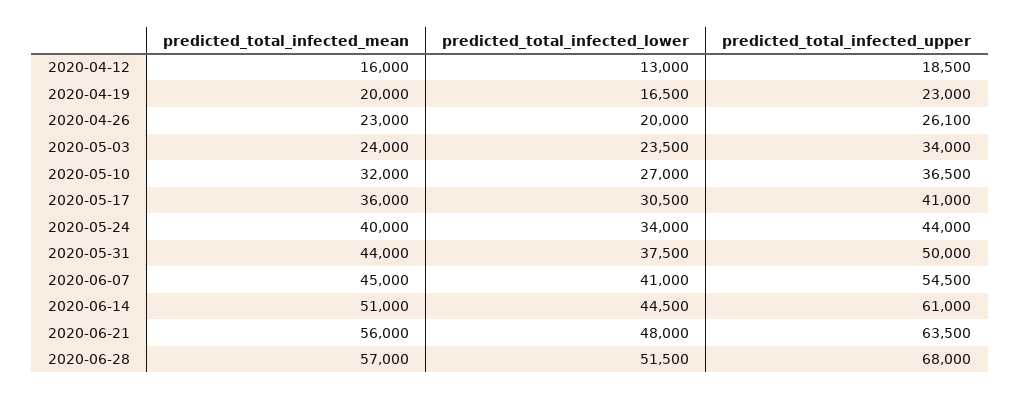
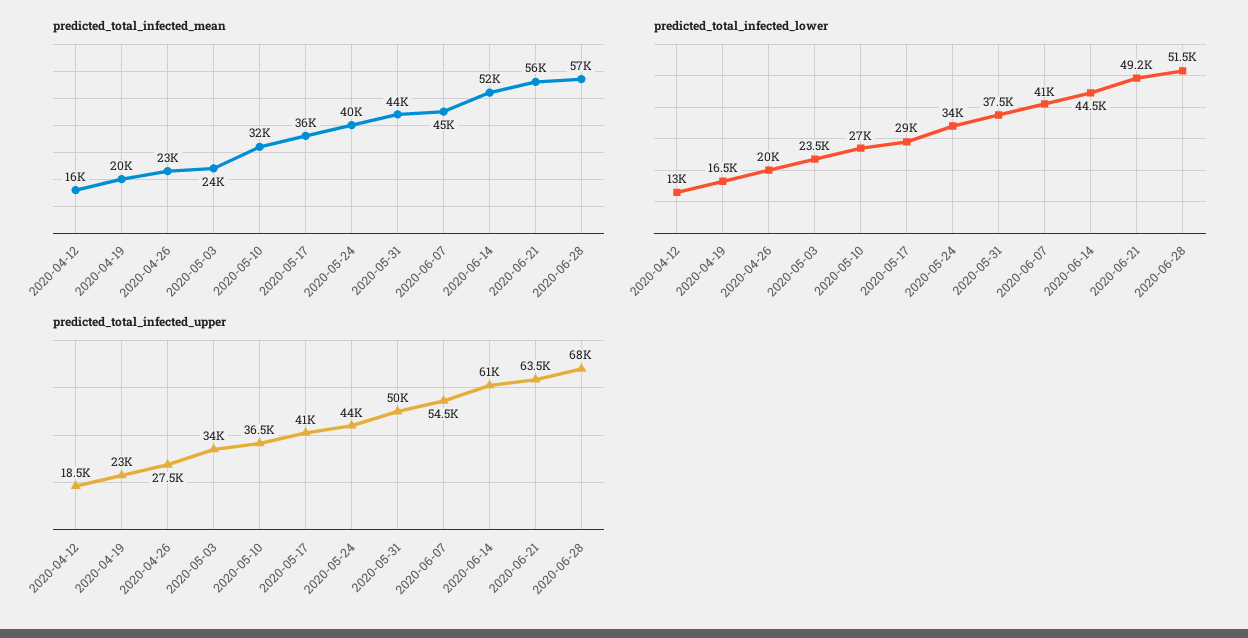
  {
    "predicted_total_infected_mean": {
      "2020-04-12": 16000,
      "2020-04-19": 20000,
      "2020-04-26": 23000,
      "2020-05-03": 24000,
      "2020-05-10": 32000,
      "2020-05-17": 36000,
      "2020-05-24": 40000,
      "2020-05-31": 44000,
      "2020-06-07": 45000,
-     "2020-06-14": 51000,
+     "2020-06-14": 52000,
      "2020-06-21": 56000,
      "2020-06-28": 57000
    },
    "predicted_total_infected_lower": {
      "2020-04-12": 13000,
      "2020-04-19": 16500,
      "2020-04-26": 20000,
      "2020-05-03": 23500,
      "2020-05-10": 27000,
-     "2020-05-17": 30500,
+     "2020-05-17": 29000,
      "2020-05-24": 34000,
      "2020-05-31": 37500,
      "2020-06-07": 41000,
      "2020-06-14": 44500,
-     "2020-06-21": 48000,
+     "2020-06-21": 49200,
      "2020-06-28": 51500
    },
    "predicted_total_infected_upper": {
      "2020-04-12": 18500,
      "2020-04-19": 23000,
-     "2020-04-26": 26100,
+     "2020-04-26": 27500,
      "2020-05-03": 34000,
      "2020-05-10": 36500,
      "2020-05-17": 41000,
      "2020-05-24": 44000,
      "2020-05-31": 50000,
      "2020-06-07": 54500,
      "2020-06-14": 61000,
      "2020-06-21": 63500,
      "2020-06-28": 68000
    }
  }

